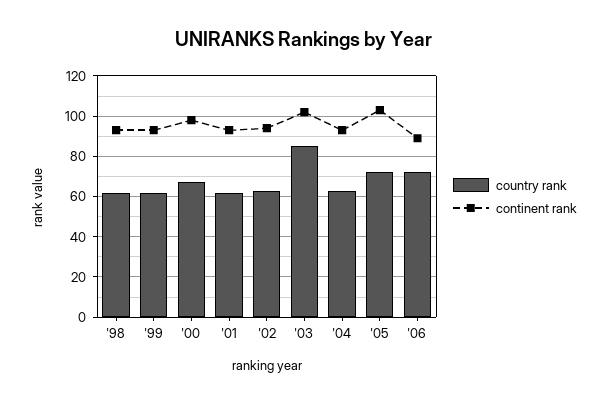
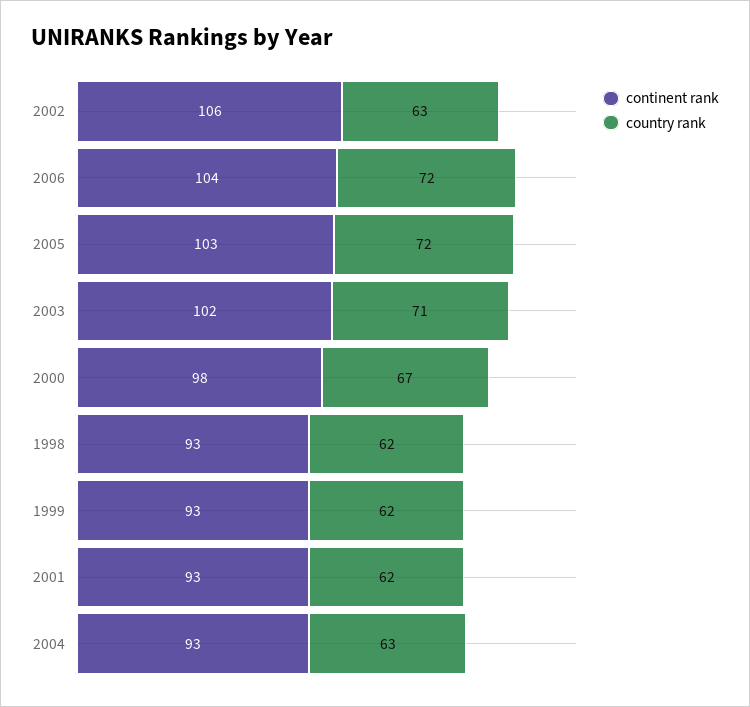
  {
    "country rank": {
      "'98": 62,
      "'99": 62,
      "'00": 67,
      "'01": 62,
      "'02": 63,
-     "'03": 85,
+     "'03": 71,
      "'04": 63,
      "'05": 72,
      "'06": 72
    },
    "continent rank": {
      "'98": 93,
      "'99": 93,
      "'00": 98,
      "'01": 93,
-     "'02": 95,
+     "'02": 106,
      "'03": 102,
      "'04": 93,
      "'05": 103,
-     "'06": 90
+     "'06": 104
    }
  }

